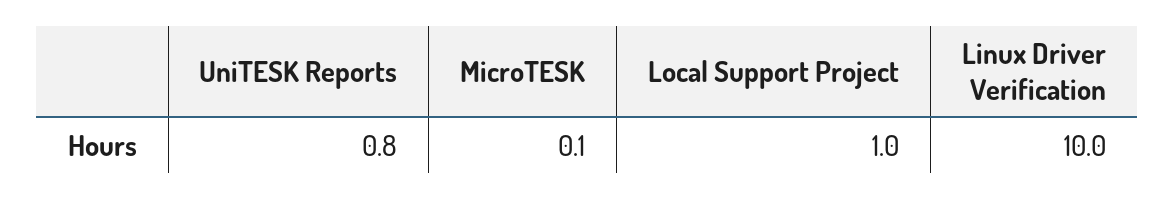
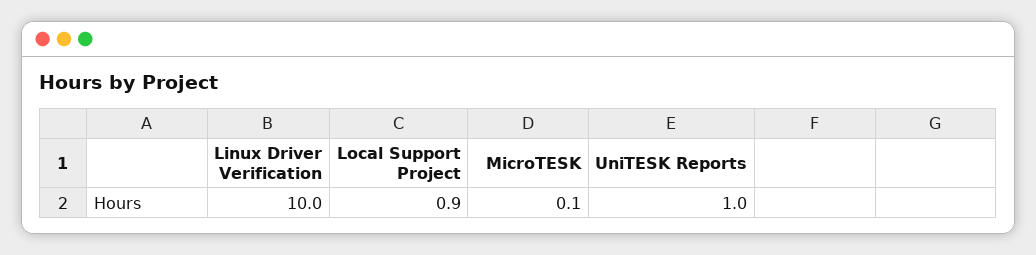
  {
-   "UniTESK Reports": 0.8,
+   "UniTESK Reports": 1,
    "MicroTESK": 0.1,
-   "Local Support Project": 1,
+   "Local Support Project": 0.9,
    "Linux Driver Verification": 10
  }

